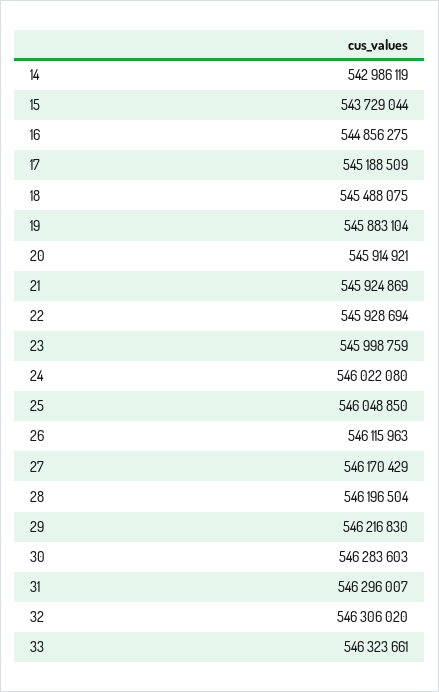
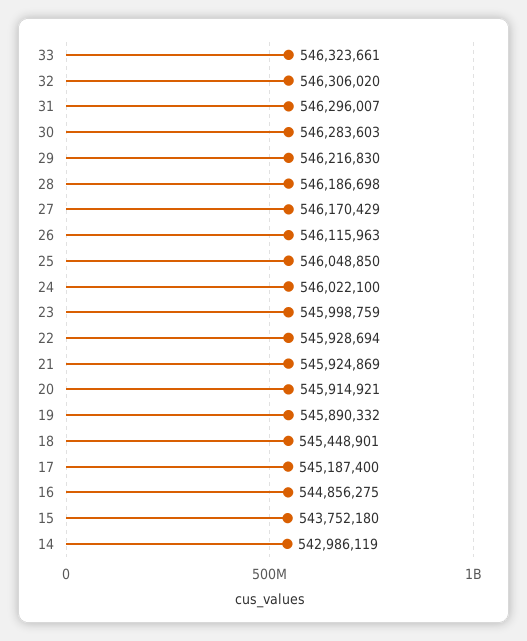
  {
    "14": 542986119,
-   "15": 543729044,
+   "15": 543752180,
    "16": 544856275,
-   "17": 545188509,
+   "17": 545187400,
-   "18": 545488075,
+   "18": 545448901,
-   "19": 545883104,
+   "19": 545890332,
    "20": 545914921,
    "21": 545924869,
    "22": 545928694,
    "23": 545998759,
-   "24": 546022080,
+   "24": 546022100,
    "25": 546048850,
    "26": 546115963,
    "27": 546170429,
-   "28": 546196504,
+   "28": 546186698,
    "29": 546216830,
    "30": 546283603,
    "31": 546296007,
    "32": 546306020,
    "33": 546323661
  }

